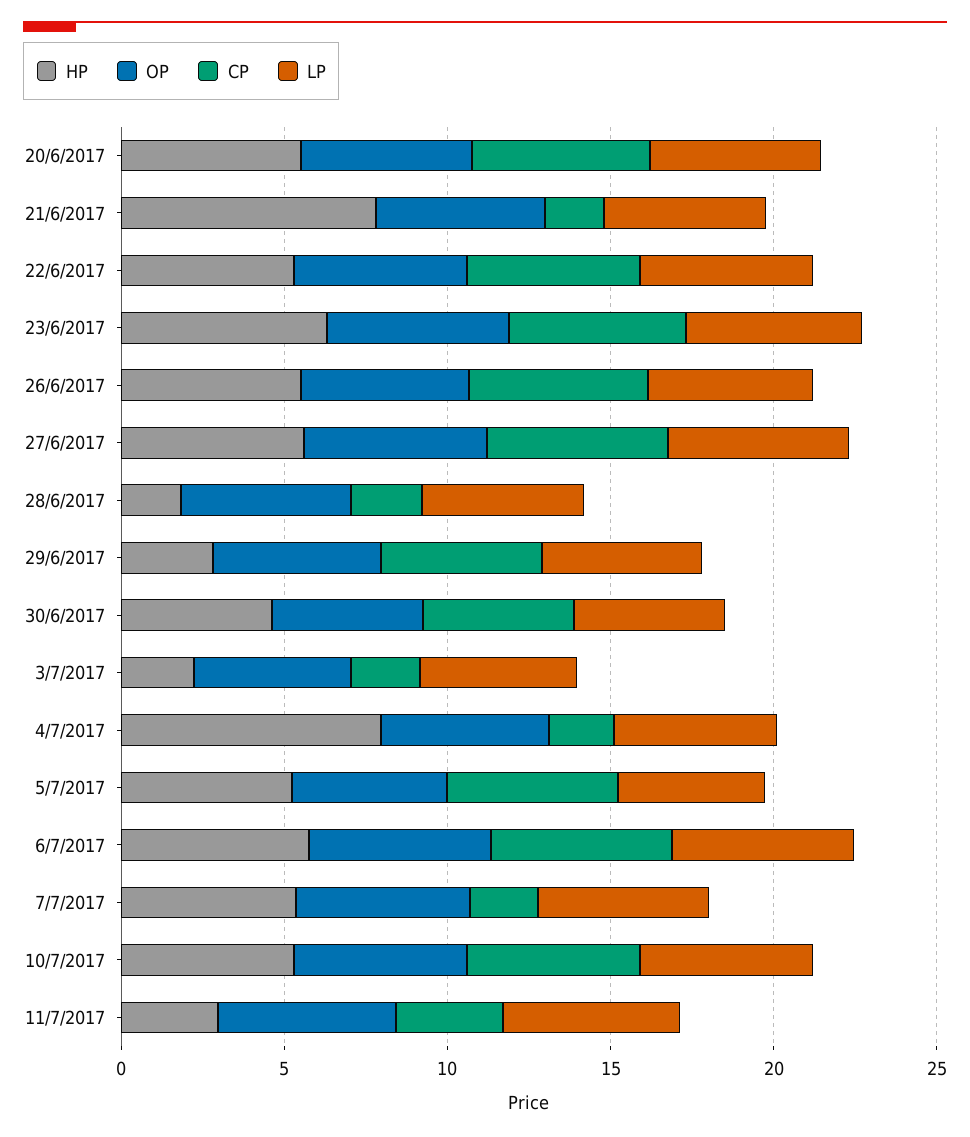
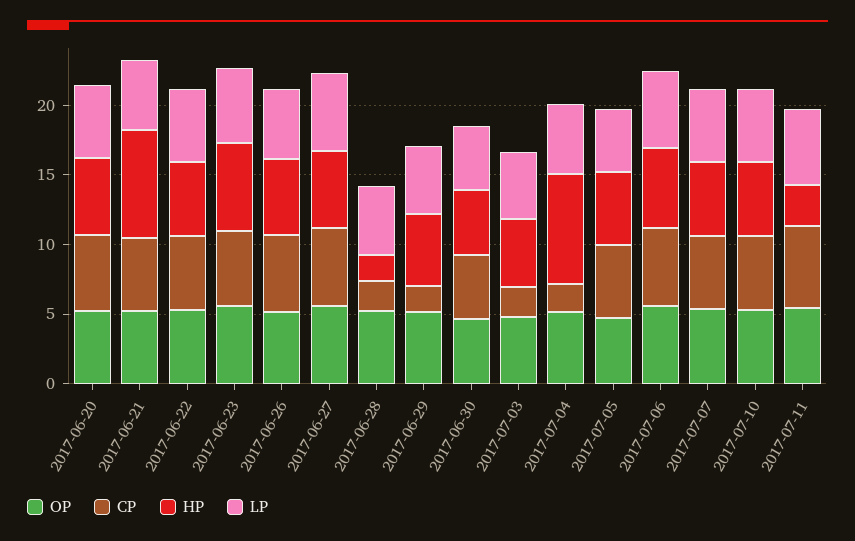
  {
    "HP": {
      "20/6/2017": 6,
      "21/6/2017": 8,
      "22/6/2017": 5,
      "23/6/2017": 6,
      "26/6/2017": 6,
      "27/6/2017": 6,
      "28/6/2017": 2,
-     "29/6/2017": 3,
+     "29/6/2017": 5,
      "30/6/2017": 5,
-     "3/7/2017": 2,
+     "3/7/2017": 5,
      "4/7/2017": 8,
      "5/7/2017": 5,
      "6/7/2017": 6,
      "7/7/2017": 5,
      "10/7/2017": 5,
      "11/7/2017": 3
    },
    "OP": {
      "20/6/2017": 5,
      "21/6/2017": 5,
      "22/6/2017": 5,
      "23/6/2017": 6,
      "26/6/2017": 5,
      "27/6/2017": 6,
      "28/6/2017": 5,
      "29/6/2017": 5,
      "30/6/2017": 5,
      "3/7/2017": 5,
      "4/7/2017": 5,
      "5/7/2017": 5,
      "6/7/2017": 6,
      "7/7/2017": 5,
      "10/7/2017": 5,
      "11/7/2017": 5
    },
    "CP": {
      "20/6/2017": 5,
-     "21/6/2017": 2,
+     "21/6/2017": 5,
      "22/6/2017": 5,
      "23/6/2017": 5,
      "26/6/2017": 6,
      "27/6/2017": 6,
      "28/6/2017": 2,
-     "29/6/2017": 5,
+     "29/6/2017": 2,
      "30/6/2017": 5,
      "3/7/2017": 2,
      "4/7/2017": 2,
      "5/7/2017": 5,
      "6/7/2017": 6,
-     "7/7/2017": 2,
+     "7/7/2017": 5,
      "10/7/2017": 5,
-     "11/7/2017": 3
+     "11/7/2017": 6
    },
    "LP": {
      "20/6/2017": 5,
      "21/6/2017": 5,
      "22/6/2017": 5,
      "23/6/2017": 5,
      "26/6/2017": 5,
      "27/6/2017": 6,
      "28/6/2017": 5,
      "29/6/2017": 5,
      "30/6/2017": 5,
      "3/7/2017": 5,
      "4/7/2017": 5,
      "5/7/2017": 5,
      "6/7/2017": 6,
      "7/7/2017": 5,
      "10/7/2017": 5,
      "11/7/2017": 5
    }
  }

